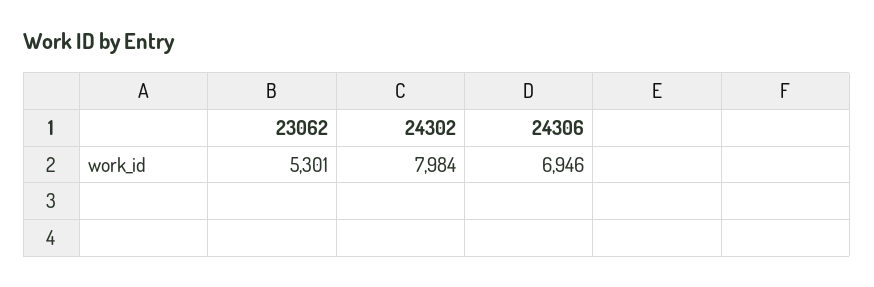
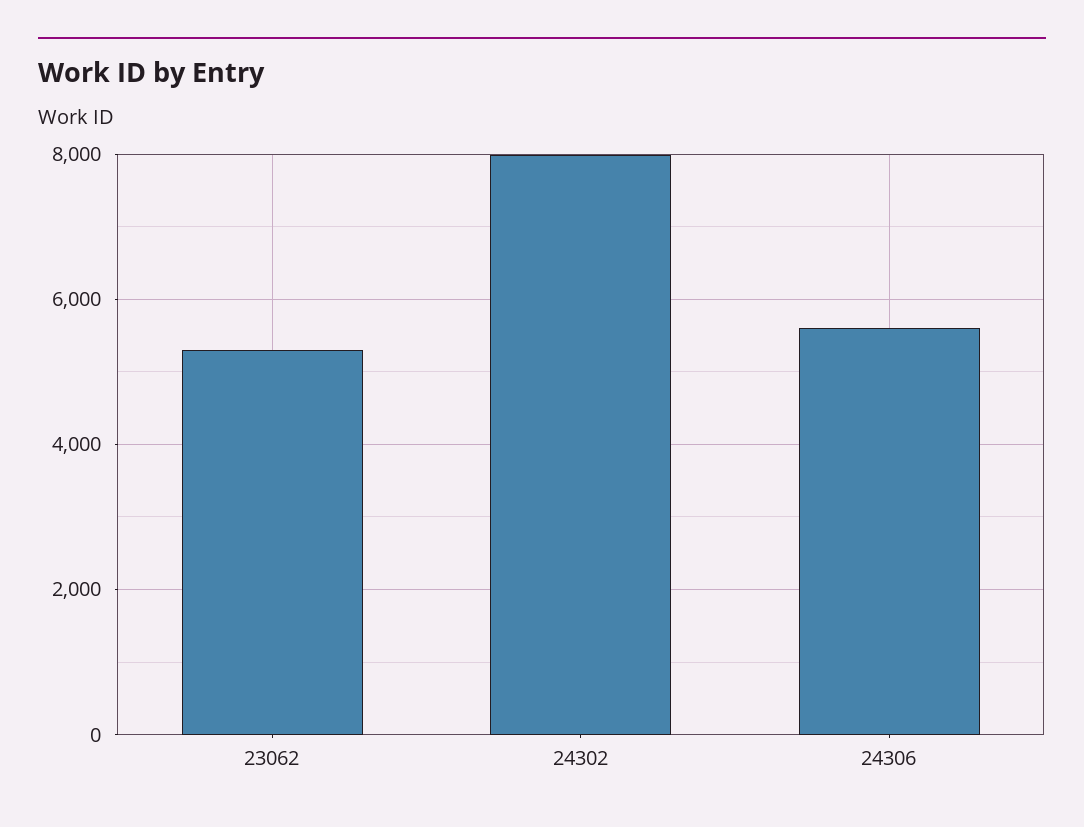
  {
    "23062": 5301,
    "24302": 7984,
-   "24306": 6946
+   "24306": 5600
  }

